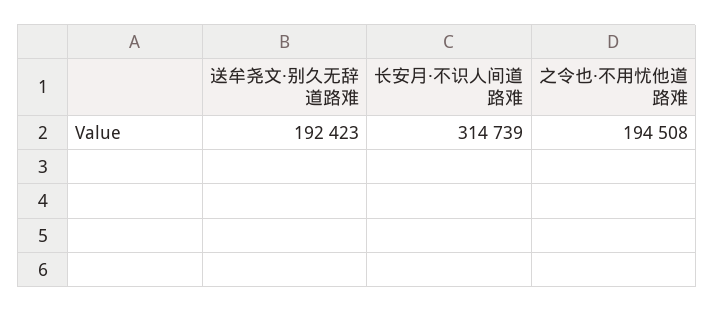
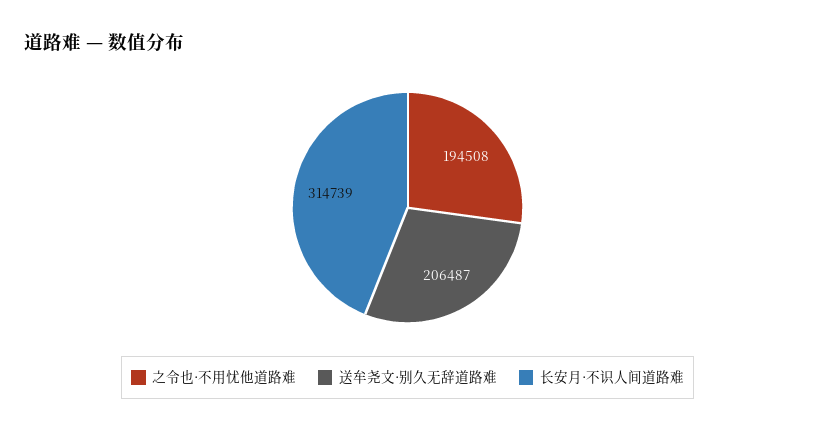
  {
-   "送牟尧文·别久无辞道路难": 192423,
+   "送牟尧文·别久无辞道路难": 206487,
    "长安月·不识人间道路难": 314739,
    "之令也·不用忧他道路难": 194508
  }

